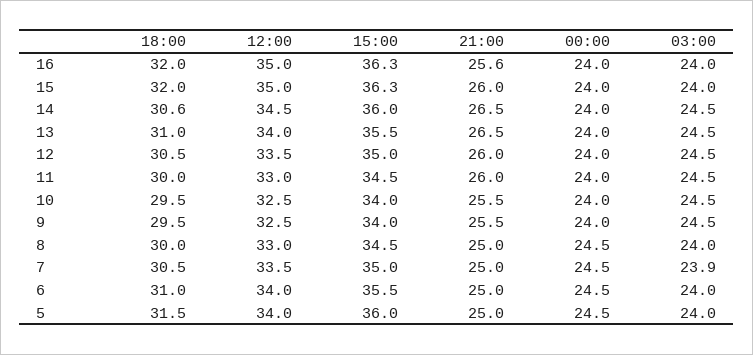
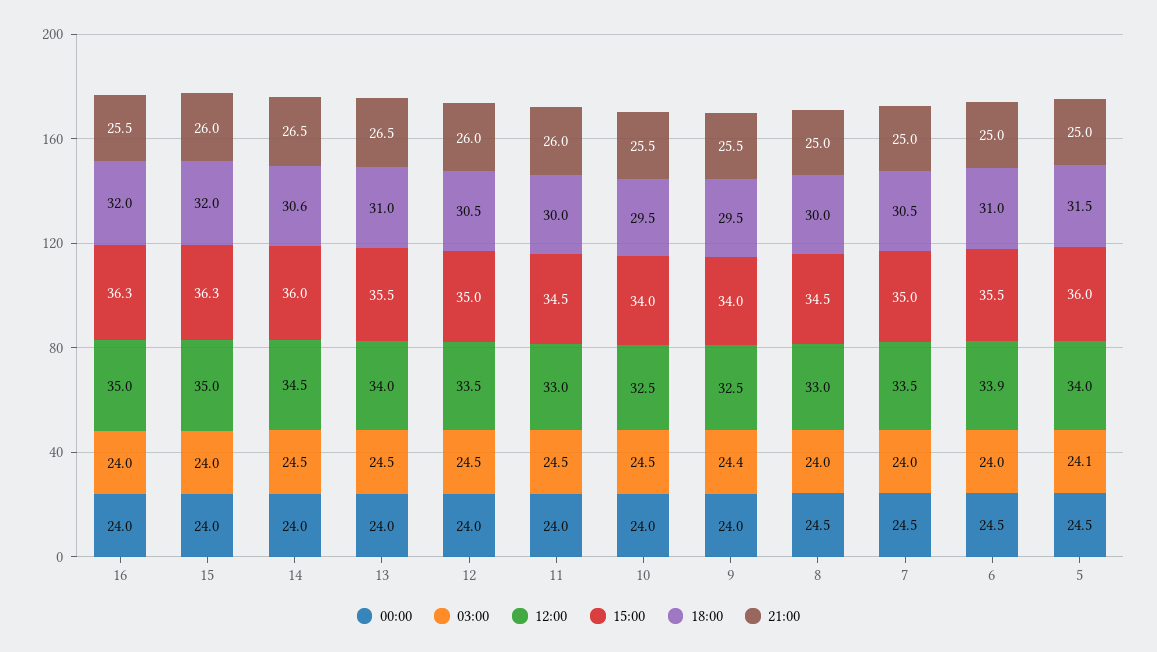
  {
    "18:00": {
      "16": 32,
      "15": 32,
      "14": 30.6,
      "13": 31,
      "12": 30.5,
      "11": 30,
      "10": 29.5,
      "9": 29.5,
      "8": 30,
      "7": 30.5,
      "6": 31,
      "5": 31.5
    },
    "12:00": {
      "16": 35,
      "15": 35,
      "14": 34.5,
      "13": 34,
      "12": 33.5,
      "11": 33,
      "10": 32.5,
      "9": 32.5,
      "8": 33,
      "7": 33.5,
-     "6": 34,
+     "6": 33.9,
      "5": 34
    },
    "15:00": {
      "16": 36.3,
      "15": 36.3,
      "14": 36,
      "13": 35.5,
      "12": 35,
      "11": 34.5,
      "10": 34,
      "9": 34,
      "8": 34.5,
      "7": 35,
      "6": 35.5,
      "5": 36
    },
    "21:00": {
-     "16": 25.6,
+     "16": 25.5,
      "15": 26,
      "14": 26.5,
      "13": 26.5,
      "12": 26,
      "11": 26,
      "10": 25.5,
      "9": 25.5,
      "8": 25,
      "7": 25,
      "6": 25,
      "5": 25
    },
    "00:00": {
      "16": 24,
      "15": 24,
      "14": 24,
      "13": 24,
      "12": 24,
      "11": 24,
      "10": 24,
      "9": 24,
      "8": 24.5,
      "7": 24.5,
      "6": 24.5,
      "5": 24.5
    },
    "03:00": {
      "16": 24,
      "15": 24,
      "14": 24.5,
      "13": 24.5,
      "12": 24.5,
      "11": 24.5,
      "10": 24.5,
-     "9": 24.5,
+     "9": 24.4,
      "8": 24,
-     "7": 23.9,
+     "7": 24,
      "6": 24,
-     "5": 24
+     "5": 24.1
    }
  }

